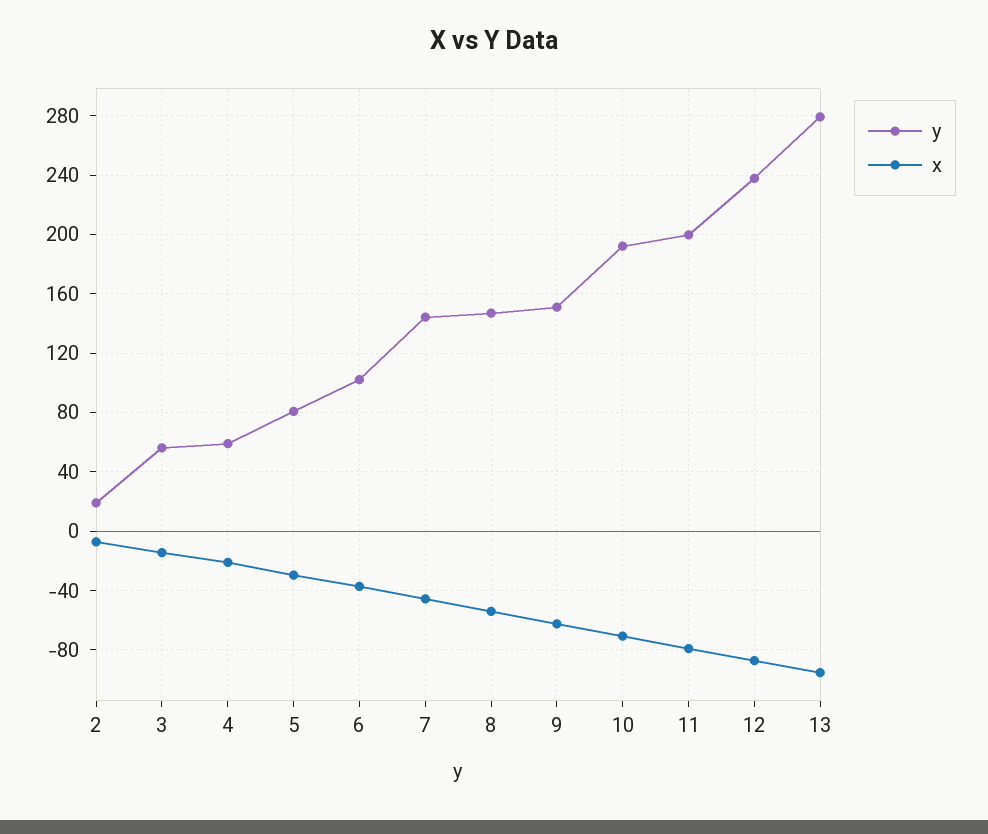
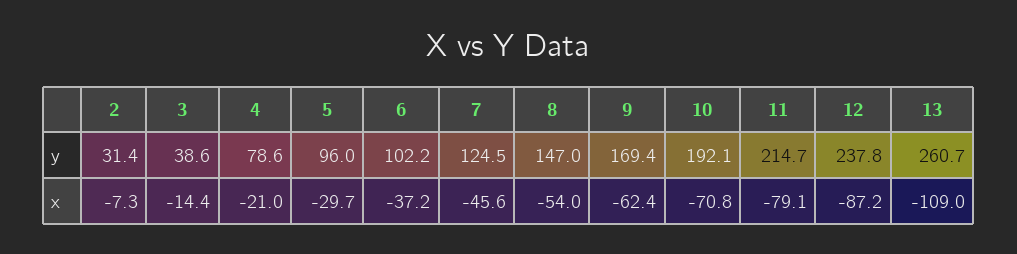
  {
    "y": {
-     "2": 20,
+     "2": 31.4,
-     "3": 55,
+     "3": 38.6,
-     "4": 60,
+     "4": 78.6,
-     "5": 80,
+     "5": 96,
      "6": 102.2,
-     "7": 145,
+     "7": 124.5,
      "8": 147,
-     "9": 150,
+     "9": 169.4,
      "10": 192.1,
-     "11": 200,
+     "11": 214.7,
      "12": 237.8,
-     "13": 280
+     "13": 260.7
    },
    "x": {
      "2": -7.3,
      "3": -14.4,
      "4": -21,
      "5": -29.7,
      "6": -37.2,
      "7": -45.6,
      "8": -54,
      "9": -62.4,
      "10": -70.8,
      "11": -79.1,
      "12": -87.2,
-     "13": -95
+     "13": -109
    }
  }

